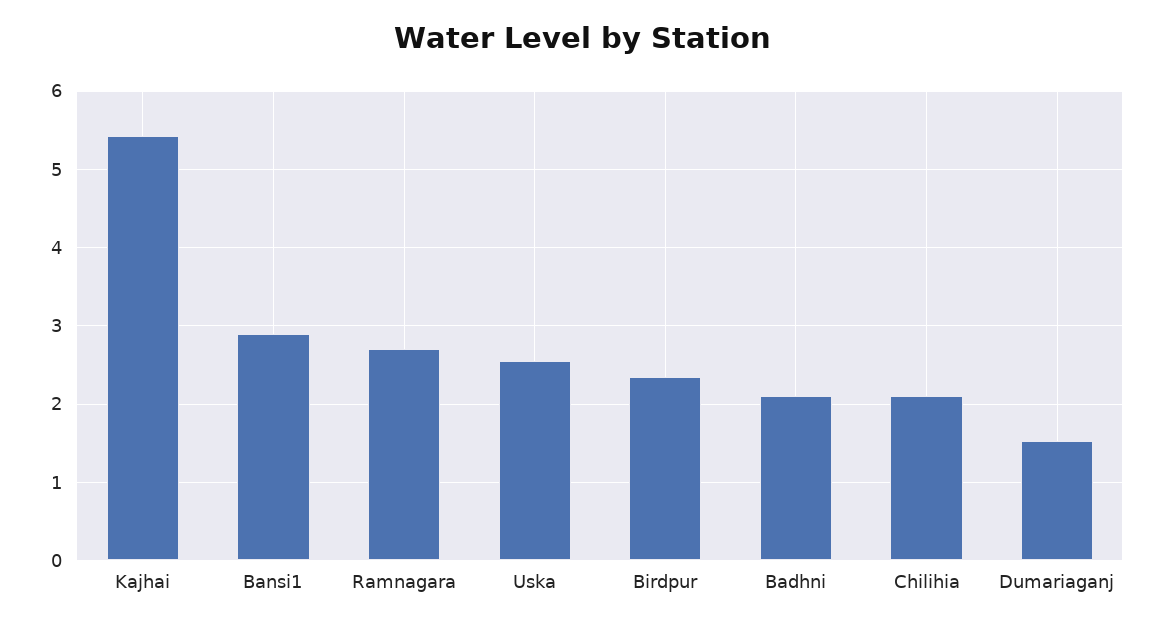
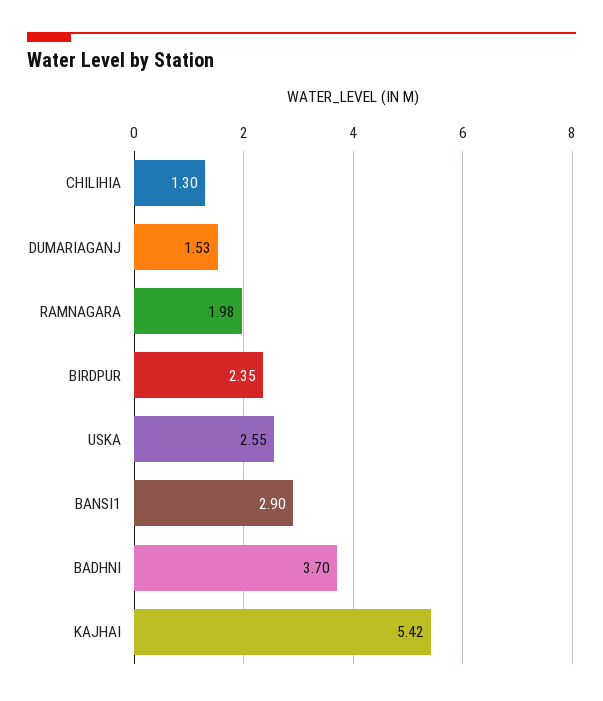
  {
    "Kajhai": 5.42,
    "Bansi1": 2.9,
-   "Ramnagara": 2.7,
+   "Ramnagara": 1.98,
    "Uska": 2.55,
    "Birdpur": 2.35,
-   "Badhni": 2.1,
+   "Badhni": 3.7,
-   "Chilihia": 2.1,
+   "Chilihia": 1.3,
    "Dumariaganj": 1.53
  }

